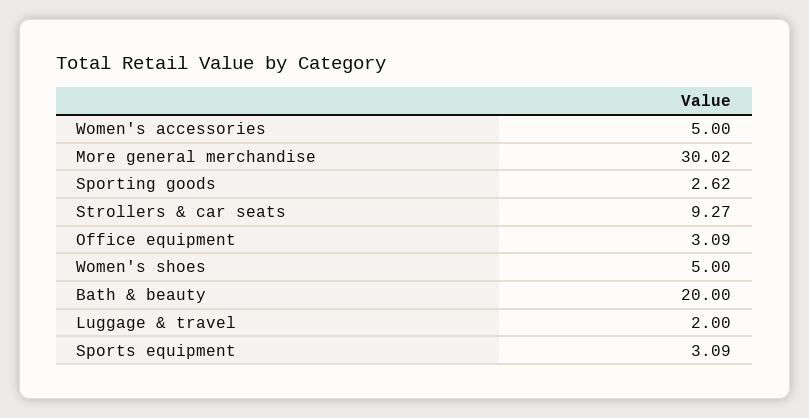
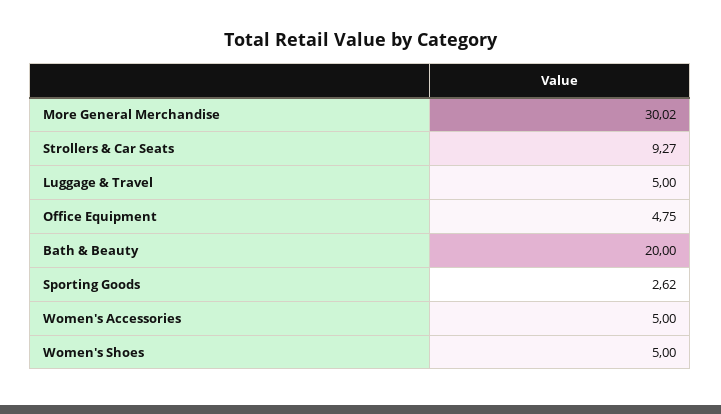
  {
    "Women's accessories": 5,
    "More general merchandise": 30.02,
    "Sporting goods": 2.62,
    "Strollers & car seats": 9.27,
-   "Office equipment": 3.09,
+   "Office equipment": 4.75,
    "Women's shoes": 5,
    "Bath & beauty": 20,
-   "Luggage & travel": 2,
+   "Luggage & travel": 5
-   "Sports equipment": 3.09
  }

